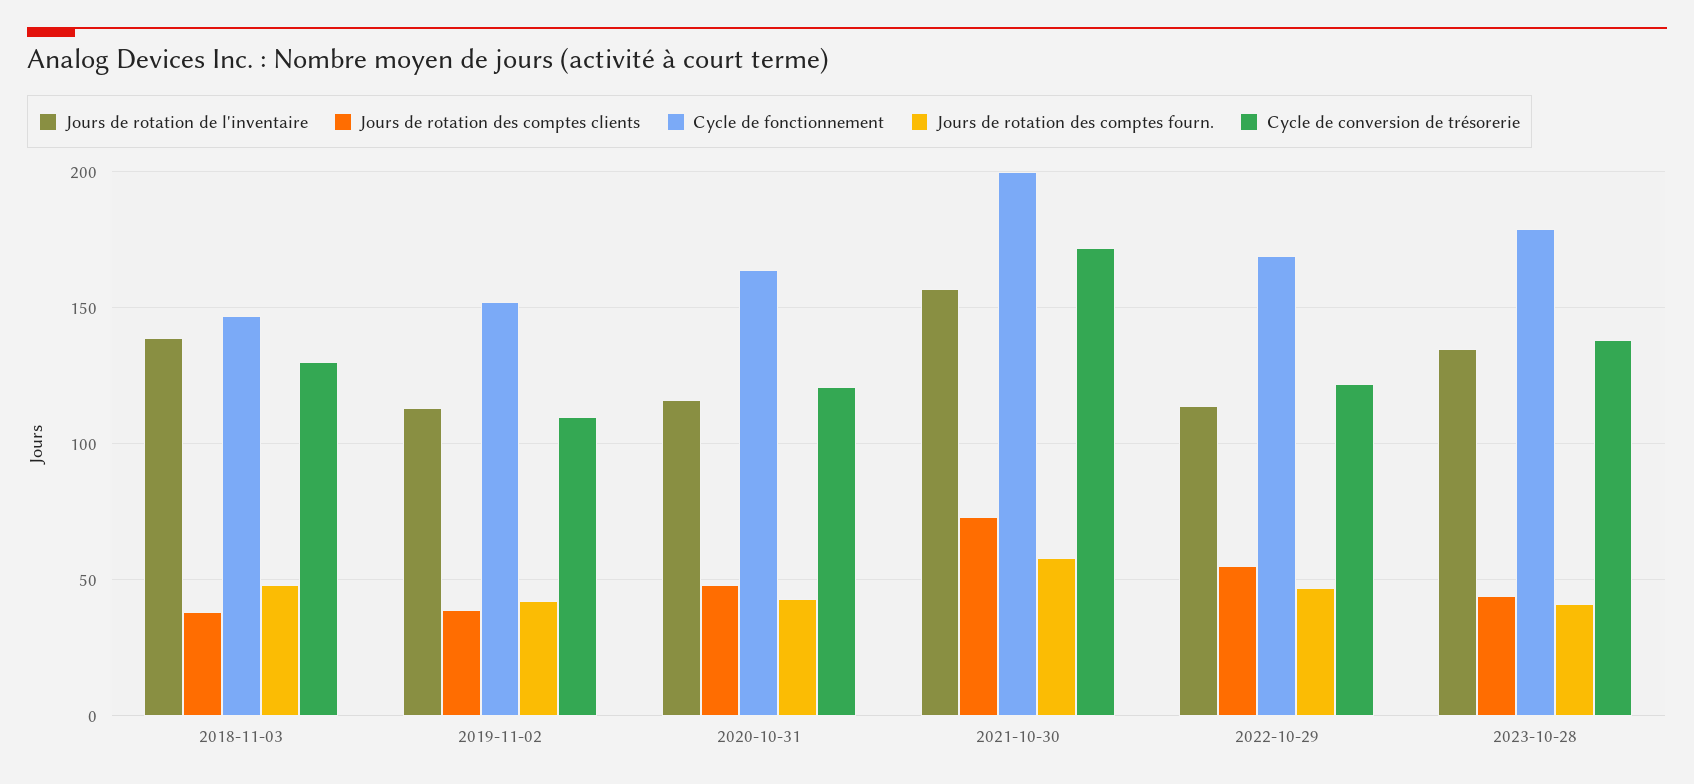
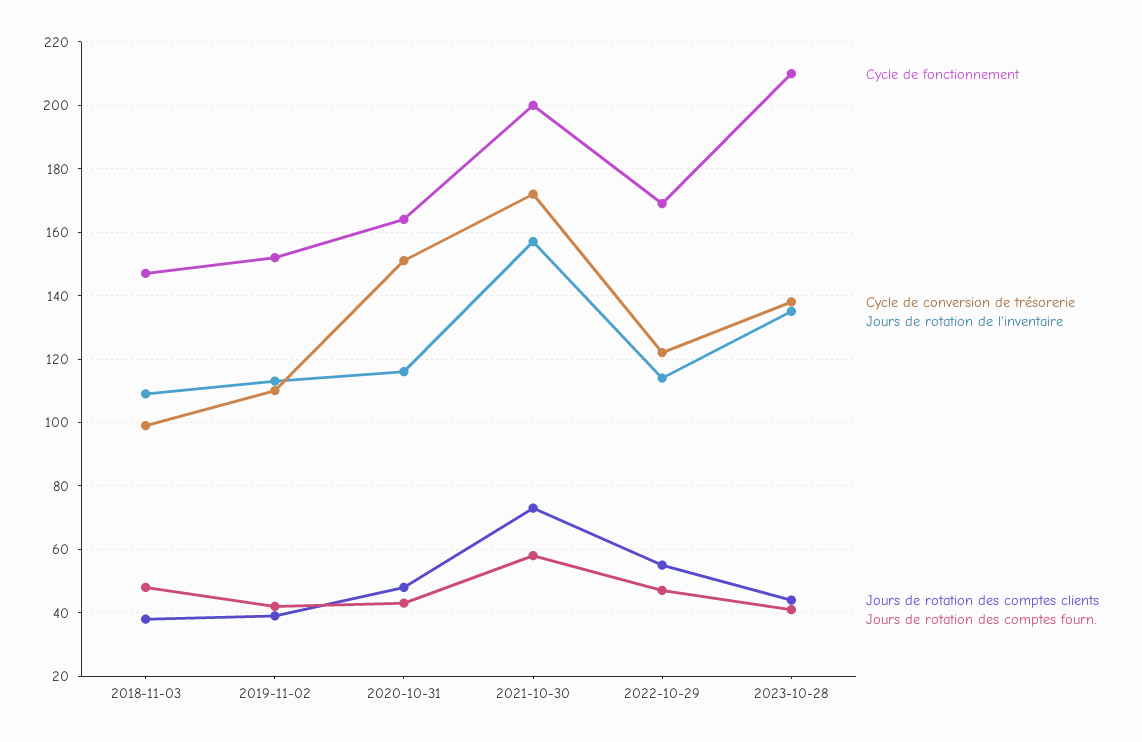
  {
    "Jours de rotation de l'inventaire": {
-     "2018-11-03": 140,
+     "2018-11-03": 110,
      "2019-11-02": 115,
      "2020-10-31": 115,
      "2021-10-30": 155,
      "2022-10-29": 115,
      "2023-10-28": 135
    },
    "Jours de rotation des comptes clients": {
      "2018-11-03": 40,
      "2019-11-02": 40,
      "2020-10-31": 50,
      "2021-10-30": 75,
      "2022-10-29": 55,
      "2023-10-28": 45
    },
    "Cycle de fonctionnement": {
      "2018-11-03": 145,
      "2019-11-02": 150,
      "2020-10-31": 165,
      "2021-10-30": 200,
      "2022-10-29": 170,
-     "2023-10-28": 180
+     "2023-10-28": 210
    },
    "Jours de rotation des comptes fourn.": {
      "2018-11-03": 50,
      "2019-11-02": 40,
      "2020-10-31": 45,
      "2021-10-30": 60,
      "2022-10-29": 45,
      "2023-10-28": 40
    },
    "Cycle de conversion de trésorerie": {
-     "2018-11-03": 130,
+     "2018-11-03": 100,
      "2019-11-02": 110,
-     "2020-10-31": 120,
+     "2020-10-31": 150,
      "2021-10-30": 170,
      "2022-10-29": 120,
      "2023-10-28": 140
    }
  }

